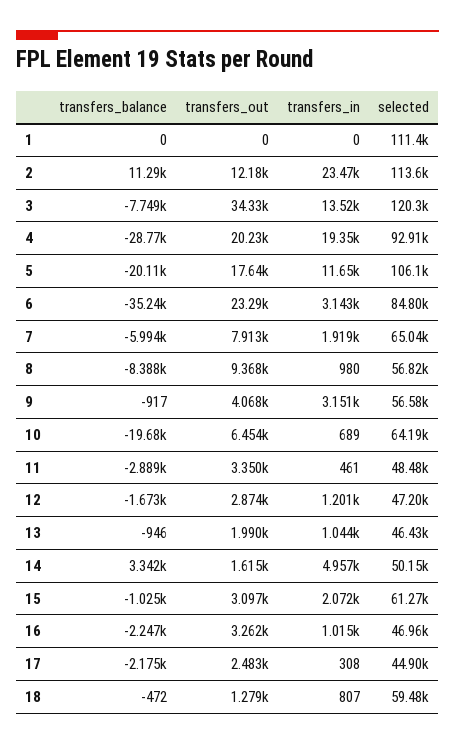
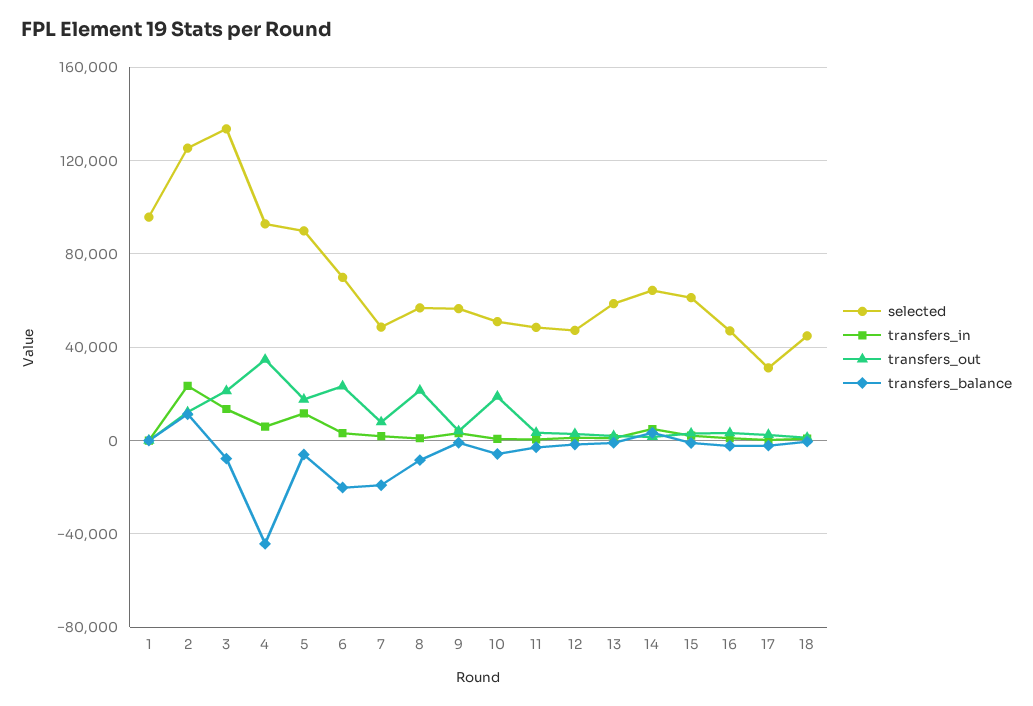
  {
    "transfers_balance": {
      "1": 0,
      "2": 11290,
      "3": -7749,
-     "4": -28770,
+     "4": -45000,
-     "5": -20110,
+     "5": -5000,
-     "6": -35240,
+     "6": -20000,
-     "7": -5994,
+     "7": -20000,
      "8": -8388,
      "9": -917,
-     "10": -19680,
+     "10": -5000,
      "11": -2889,
      "12": -1673,
      "13": -946,
      "14": 3342,
      "15": -1025,
      "16": -2247,
      "17": -2175,
      "18": -472
    },
    "transfers_out": {
      "1": 0,
      "2": 12180,
-     "3": 34330,
+     "3": 20000,
-     "4": 20230,
+     "4": 35000,
      "5": 17640,
      "6": 23290,
      "7": 7913,
-     "8": 9368,
+     "8": 20000,
      "9": 4068,
-     "10": 6454,
+     "10": 20000,
      "11": 3350,
      "12": 2874,
      "13": 1990,
      "14": 1615,
      "15": 3097,
      "16": 3262,
      "17": 2483,
      "18": 1279
    },
    "transfers_in": {
      "1": 0,
      "2": 23470,
      "3": 13520,
-     "4": 19350,
+     "4": 5000,
      "5": 11650,
      "6": 3143,
      "7": 1919,
      "8": 980,
      "9": 3151,
      "10": 689,
      "11": 461,
      "12": 1201,
      "13": 1044,
      "14": 4957,
      "15": 2072,
      "16": 1015,
      "17": 308,
      "18": 807
    },
    "selected": {
-     "1": 111400,
+     "1": 95000,
-     "2": 113600,
+     "2": 125000,
-     "3": 120300,
+     "3": 135000,
      "4": 92910,
-     "5": 106100,
+     "5": 90000,
-     "6": 84800,
+     "6": 70000,
-     "7": 65040,
+     "7": 50000,
      "8": 56820,
      "9": 56580,
-     "10": 64190,
+     "10": 50000,
      "11": 48480,
      "12": 47200,
-     "13": 46430,
+     "13": 60000,
-     "14": 50150,
+     "14": 65000,
      "15": 61270,
      "16": 46960,
-     "17": 44900,
+     "17": 30000,
-     "18": 59480
+     "18": 45000
    }
  }

